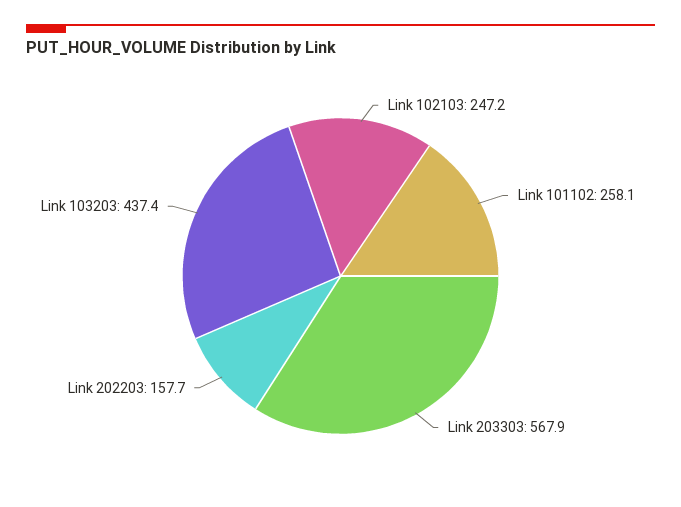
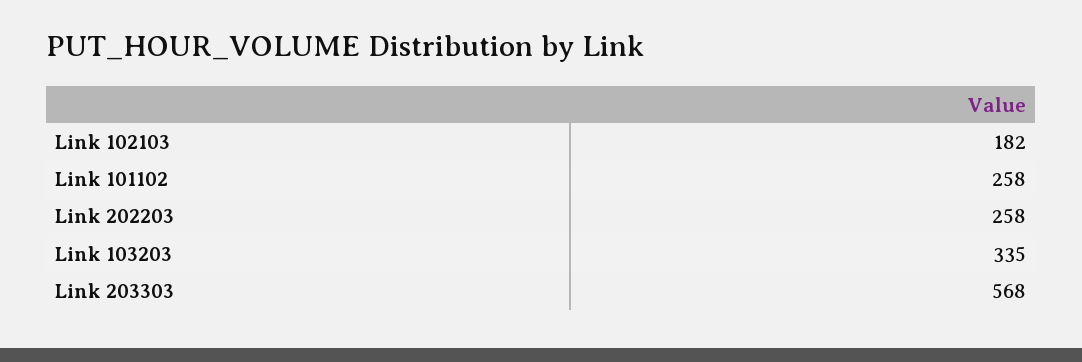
  {
-   "Link 102103": 247.2,
+   "Link 102103": 182,
    "Link 101102": 258.1,
    "Link 203303": 567.9,
-   "Link 202203": 157.7,
+   "Link 202203": 258,
-   "Link 103203": 437.4
+   "Link 103203": 335
  }

